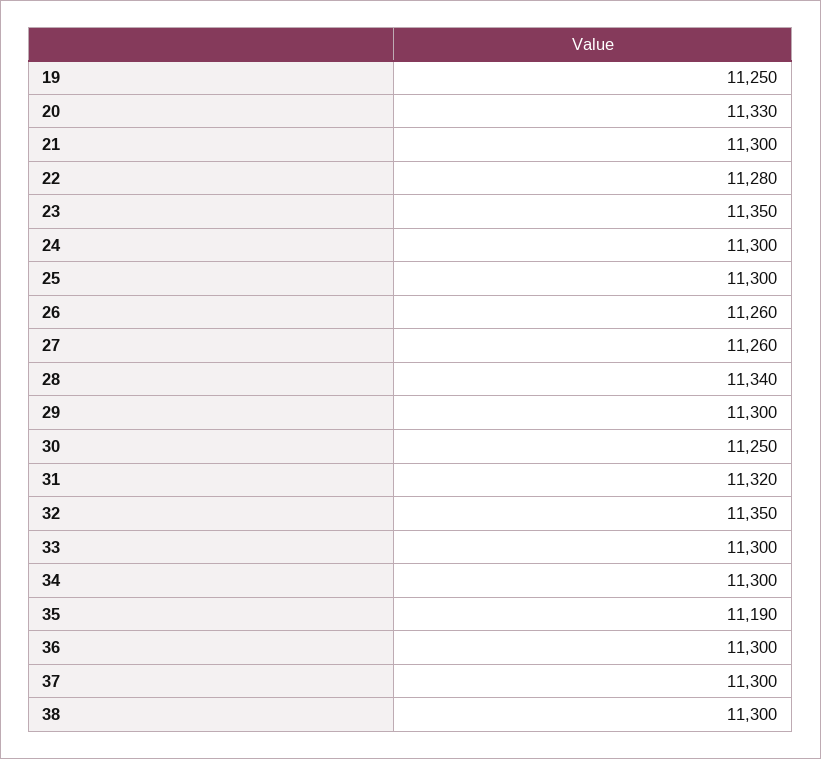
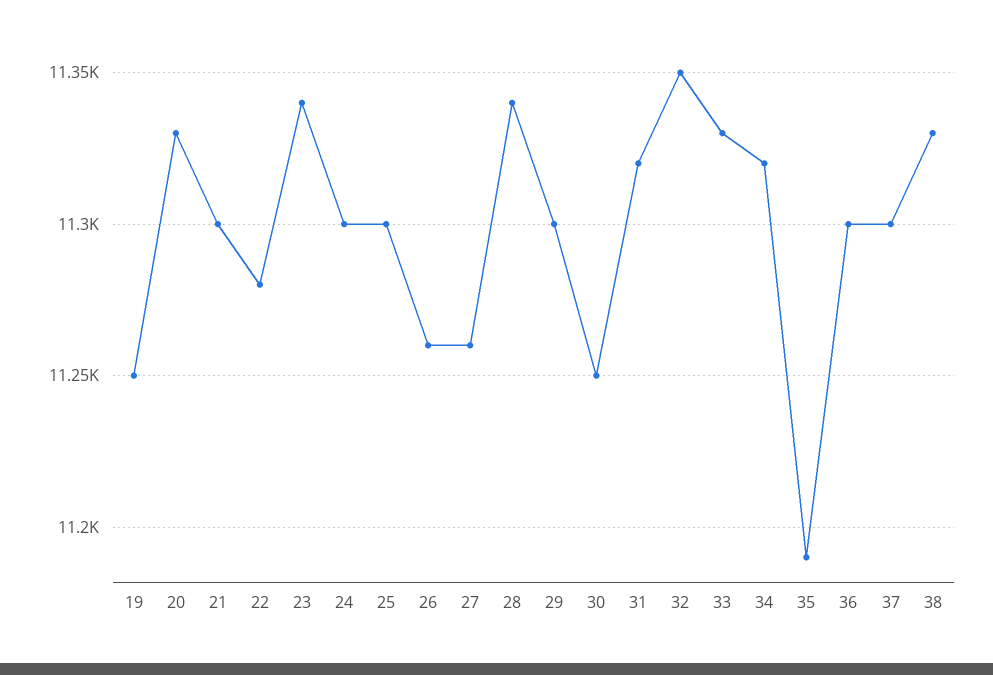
  {
    "19": 11250,
    "20": 11330,
    "21": 11300,
    "22": 11280,
-   "23": 11350,
+   "23": 11340,
    "24": 11300,
    "25": 11300,
    "26": 11260,
    "27": 11260,
    "28": 11340,
    "29": 11300,
    "30": 11250,
    "31": 11320,
    "32": 11350,
-   "33": 11300,
+   "33": 11330,
-   "34": 11300,
+   "34": 11320,
    "35": 11190,
    "36": 11300,
    "37": 11300,
-   "38": 11300
+   "38": 11330
  }

